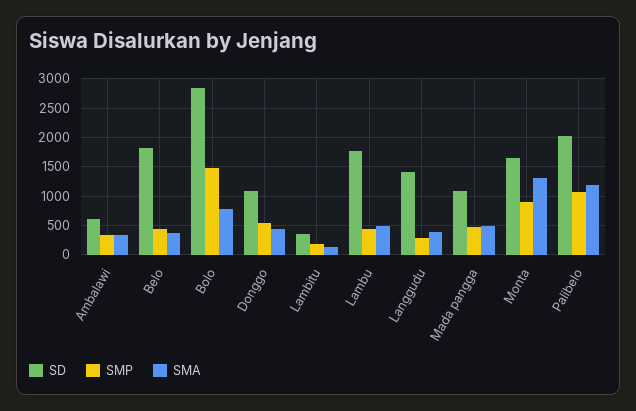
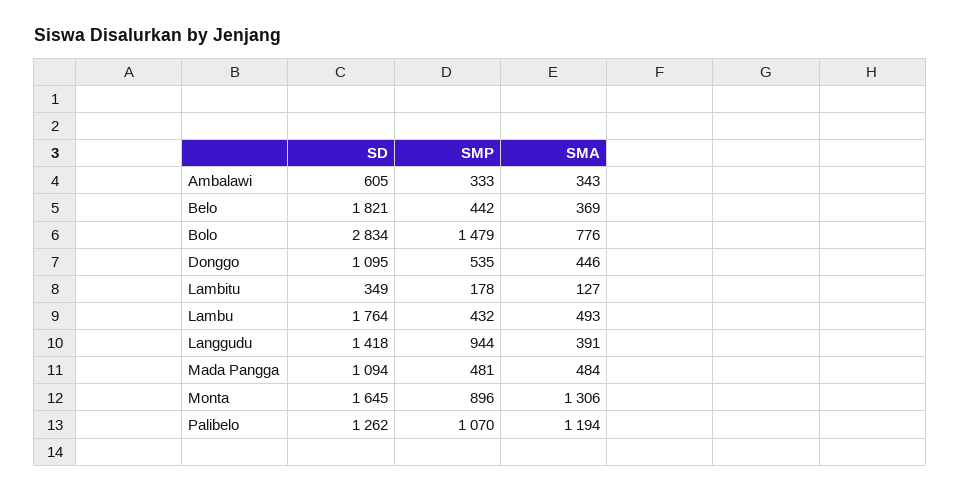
  {
    "SD": {
      "Ambalawi": 605,
      "Belo": 1821,
      "Bolo": 2834,
      "Donggo": 1095,
      "Lambitu": 349,
      "Lambu": 1764,
      "Langgudu": 1418,
      "Mada pangga": 1094,
      "Monta": 1645,
-     "Palibelo": 2000
+     "Palibelo": 1262
    },
    "SMP": {
      "Ambalawi": 333,
      "Belo": 442,
      "Bolo": 1479,
      "Donggo": 535,
      "Lambitu": 178,
      "Lambu": 432,
-     "Langgudu": 250,
+     "Langgudu": 944,
      "Mada pangga": 481,
      "Monta": 896,
      "Palibelo": 1070
    },
    "SMA": {
      "Ambalawi": 343,
      "Belo": 369,
      "Bolo": 776,
      "Donggo": 446,
      "Lambitu": 127,
      "Lambu": 493,
      "Langgudu": 391,
      "Mada pangga": 484,
      "Monta": 1306,
      "Palibelo": 1194
    }
  }

